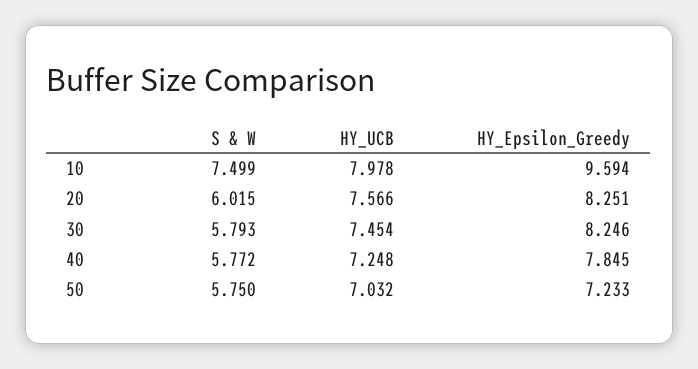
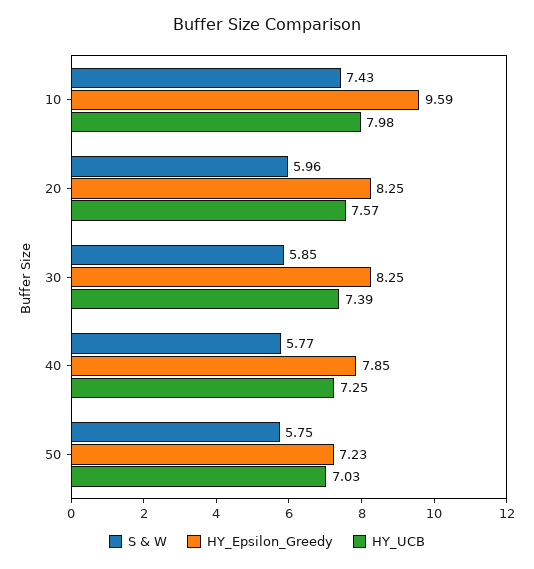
  {
    "S & W": {
-     "10": 7.499,
+     "10": 7.43,
-     "20": 6.015,
+     "20": 5.96,
-     "30": 5.793,
+     "30": 5.85,
      "40": 5.772,
      "50": 5.75
    },
    "HY_UCB": {
      "10": 7.978,
      "20": 7.566,
-     "30": 7.454,
+     "30": 7.39,
      "40": 7.248,
      "50": 7.032
    },
    "HY_Epsilon_Greedy": {
      "10": 9.594,
      "20": 8.251,
      "30": 8.246,
      "40": 7.845,
      "50": 7.233
    }
  }

